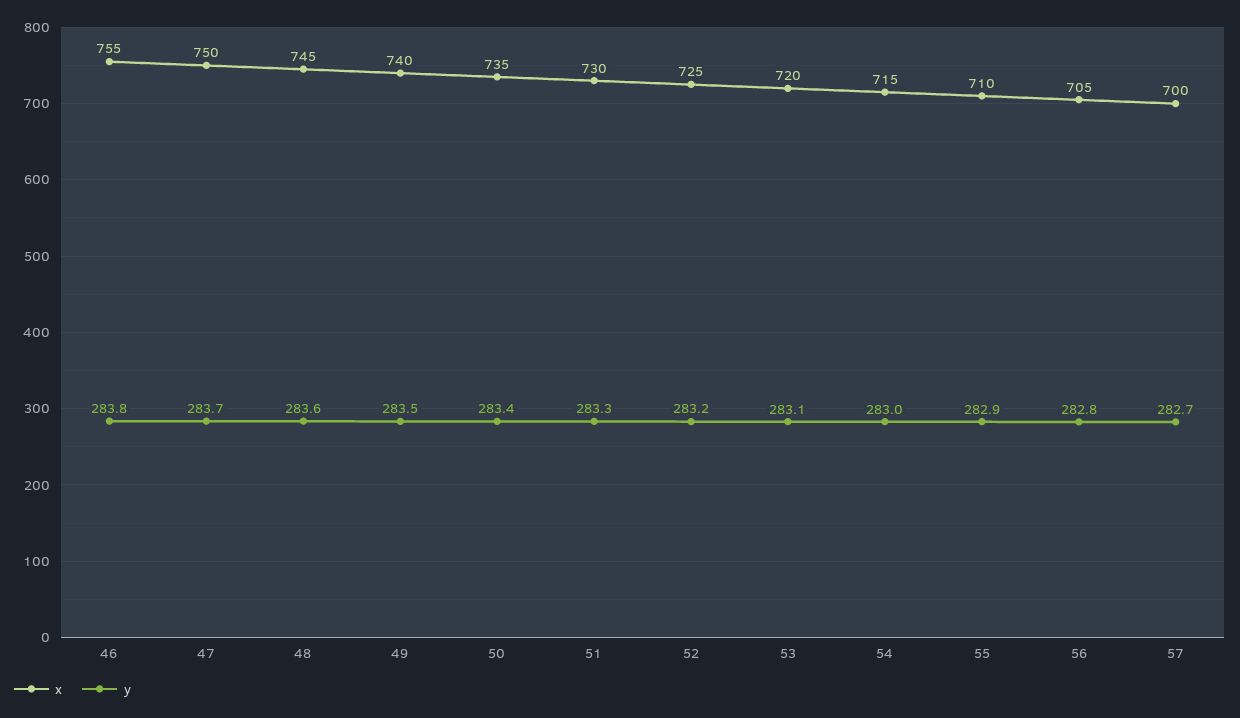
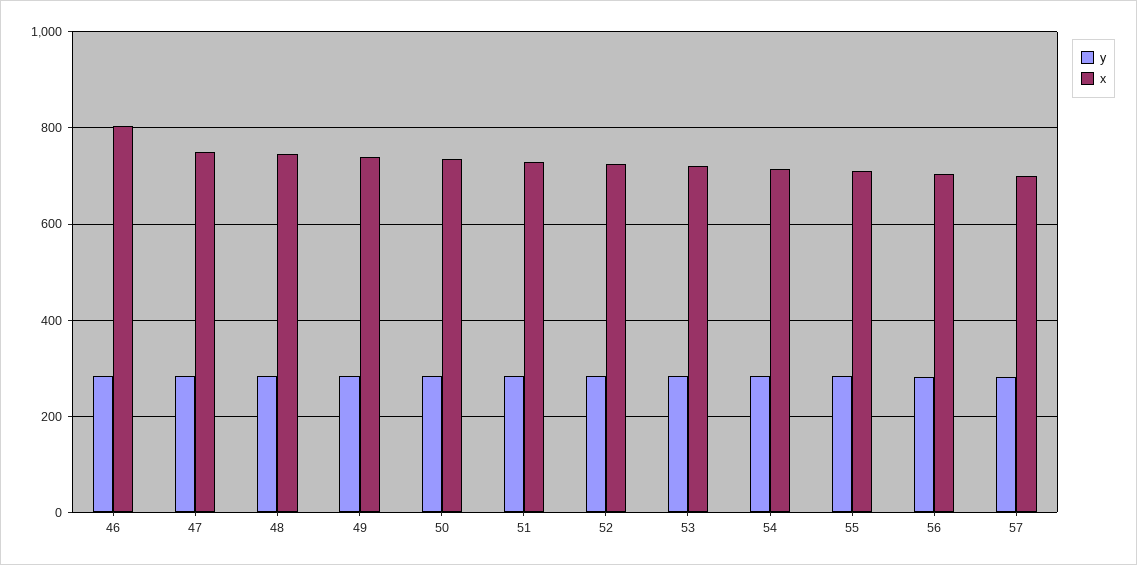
  {
    "x": {
-     "46": 755,
+     "46": 800,
      "47": 750,
      "48": 745,
      "49": 740,
      "50": 735,
      "51": 730,
      "52": 725,
      "53": 720,
      "54": 715,
      "55": 710,
      "56": 705,
      "57": 700
    },
    "y": {
      "46": 283.8,
      "47": 283.7,
      "48": 283.6,
      "49": 283.5,
      "50": 283.4,
      "51": 283.3,
      "52": 283.2,
      "53": 283.1,
      "54": 283,
      "55": 282.9,
      "56": 282.8,
      "57": 282.7
    }
  }

